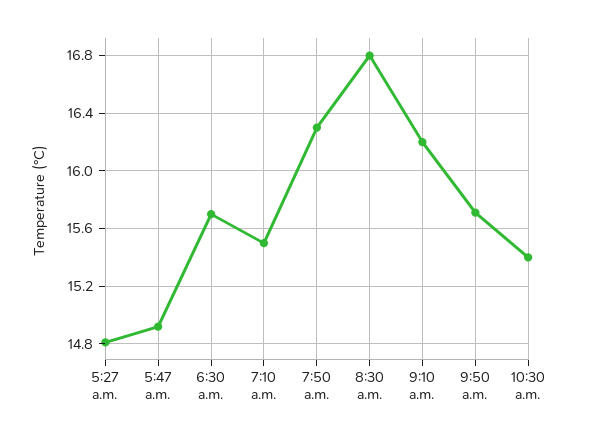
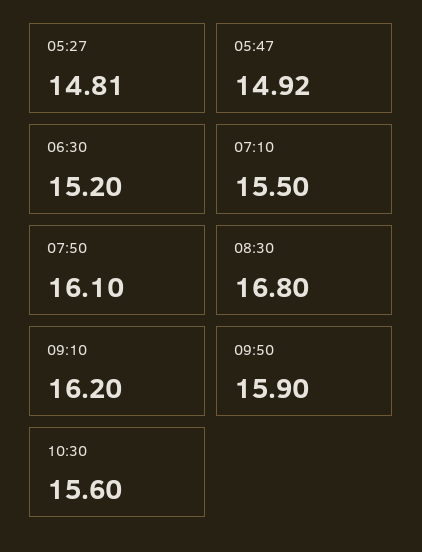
  {
    "5:27 a.m.": 14.81,
    "5:47 a.m.": 14.92,
-   "6:30 a.m.": 15.7,
+   "6:30 a.m.": 15.2,
    "7:10 a.m.": 15.5,
-   "7:50 a.m.": 16.3,
+   "7:50 a.m.": 16.1,
    "8:30 a.m.": 16.8,
    "9:10 a.m.": 16.2,
-   "9:50 a.m.": 15.7,
+   "9:50 a.m.": 15.9,
-   "10:30 a.m.": 15.4
+   "10:30 a.m.": 15.6
  }

